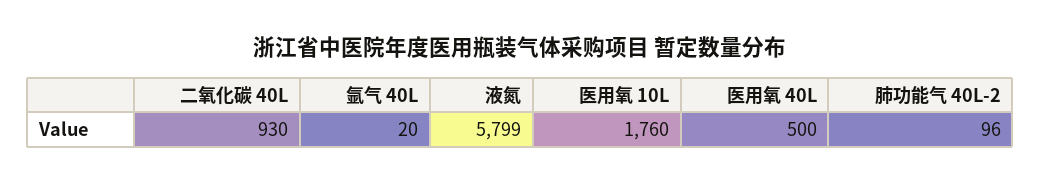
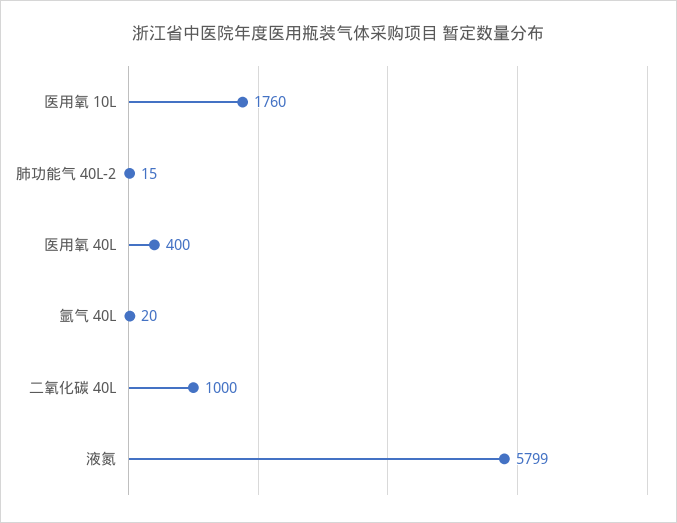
  {
-   "二氧化碳 40L": 930,
+   "二氧化碳 40L": 1000,
    "氩气 40L": 20,
    "液氮": 5799,
    "医用氧 10L": 1760,
-   "医用氧 40L": 500,
+   "医用氧 40L": 400,
-   "肺功能气 40L-2": 96
+   "肺功能气 40L-2": 15
  }

